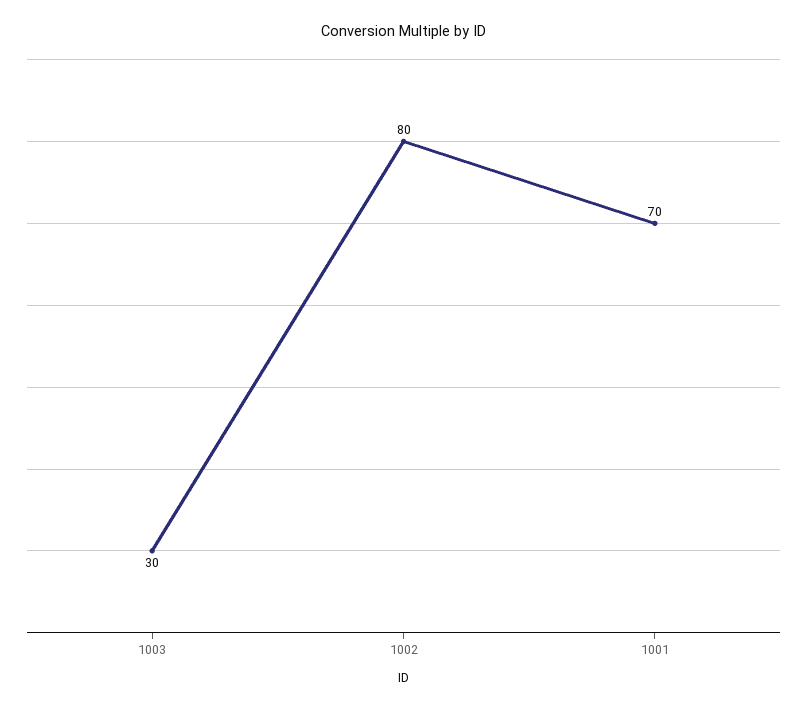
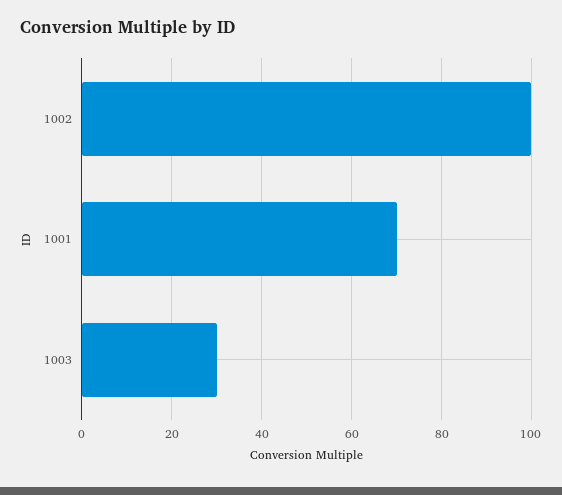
  {
    "1003": 30,
-   "1002": 80,
+   "1002": 100,
    "1001": 70
  }

